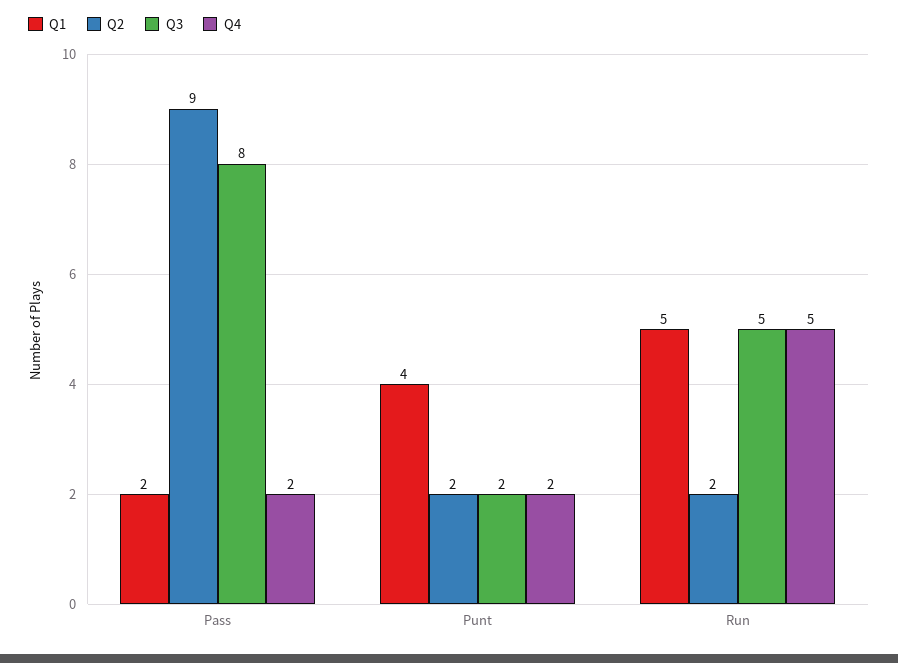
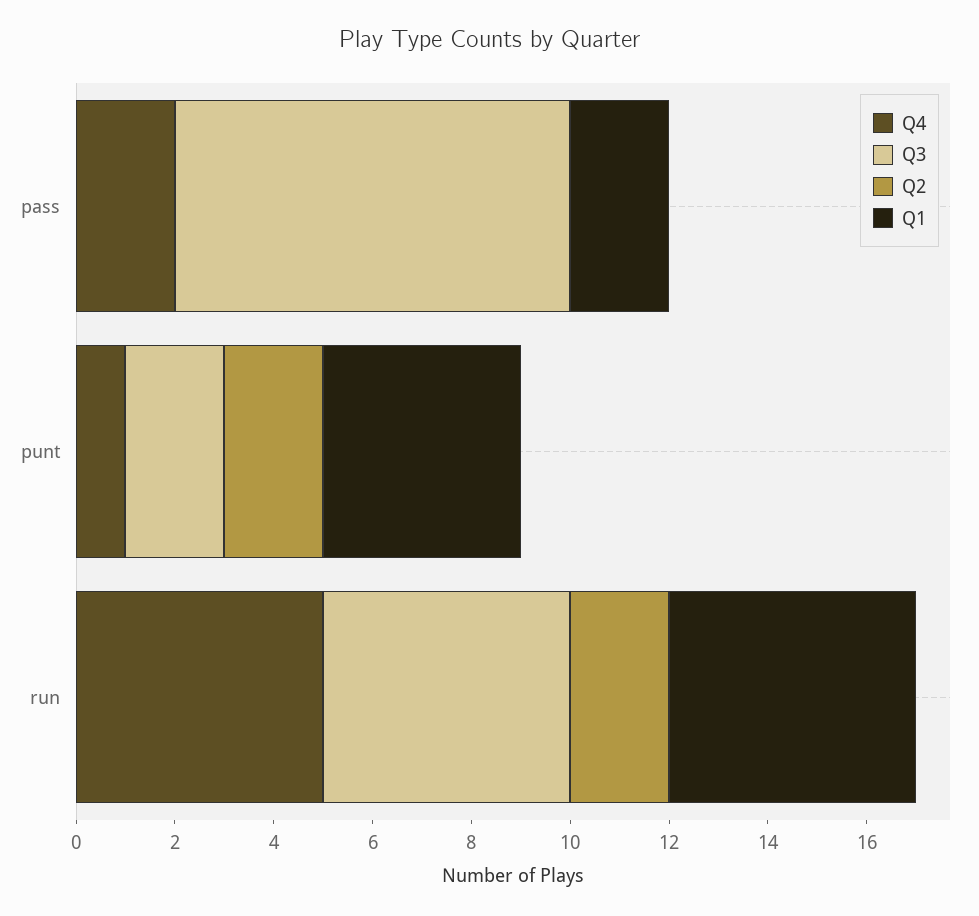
  {
    "Q1": {
      "Pass": 2,
      "Punt": 4,
      "Run": 5
    },
    "Q2": {
-     "Pass": 9,
+     "Pass": 0,
      "Punt": 2,
      "Run": 2
    },
    "Q3": {
      "Pass": 8,
      "Punt": 2,
      "Run": 5
    },
    "Q4": {
      "Pass": 2,
-     "Punt": 2,
+     "Punt": 1,
      "Run": 5
    }
  }

